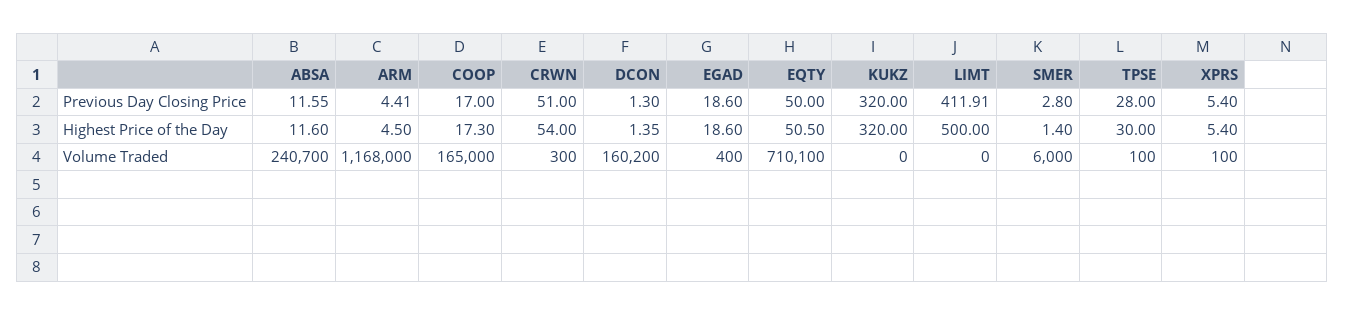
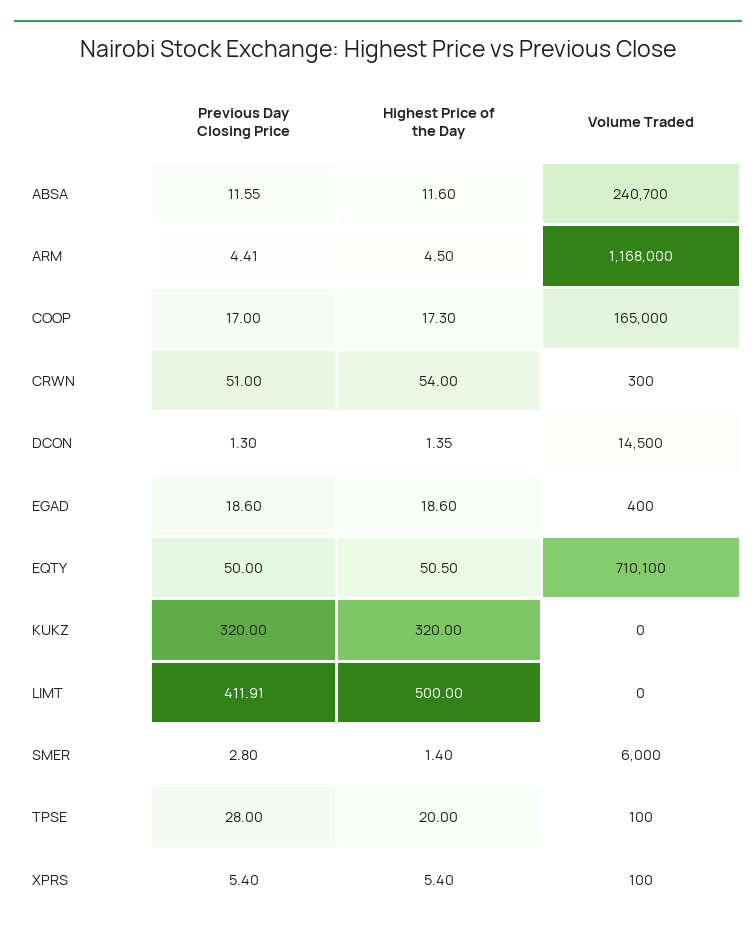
  {
    "ABSA": {
      "Previous Day Closing Price": 11.55,
      "Highest Price of the Day": 11.6,
      "Volume Traded": 240700
    },
    "ARM": {
      "Previous Day Closing Price": 4.41,
      "Highest Price of the Day": 4.5,
      "Volume Traded": 1168000
    },
    "COOP": {
      "Previous Day Closing Price": 17,
      "Highest Price of the Day": 17.3,
      "Volume Traded": 165000
    },
    "CRWN": {
      "Previous Day Closing Price": 51,
      "Highest Price of the Day": 54,
      "Volume Traded": 300
    },
    "DCON": {
      "Previous Day Closing Price": 1.3,
      "Highest Price of the Day": 1.35,
-     "Volume Traded": 160200
+     "Volume Traded": 14500
    },
    "EGAD": {
      "Previous Day Closing Price": 18.6,
      "Highest Price of the Day": 18.6,
      "Volume Traded": 400
    },
    "EQTY": {
      "Previous Day Closing Price": 50,
      "Highest Price of the Day": 50.5,
      "Volume Traded": 710100
    },
    "KUKZ": {
      "Previous Day Closing Price": 320,
      "Highest Price of the Day": 320,
      "Volume Traded": 0
    },
    "LIMT": {
      "Previous Day Closing Price": 411.91,
      "Highest Price of the Day": 500,
      "Volume Traded": 0
    },
    "SMER": {
      "Previous Day Closing Price": 2.8,
      "Highest Price of the Day": 1.4,
      "Volume Traded": 6000
    },
    "TPSE": {
      "Previous Day Closing Price": 28,
-     "Highest Price of the Day": 30,
+     "Highest Price of the Day": 20,
      "Volume Traded": 100
    },
    "XPRS": {
      "Previous Day Closing Price": 5.4,
      "Highest Price of the Day": 5.4,
      "Volume Traded": 100
    }
  }

